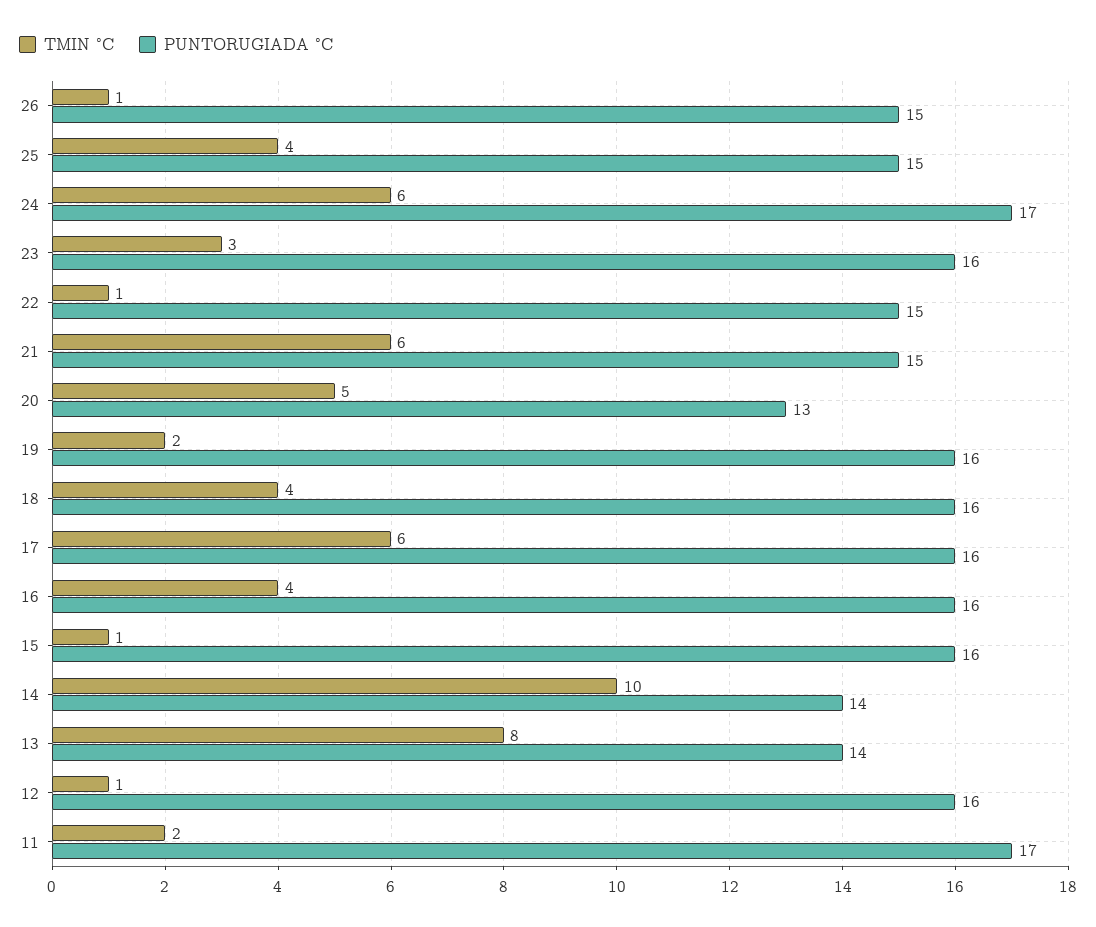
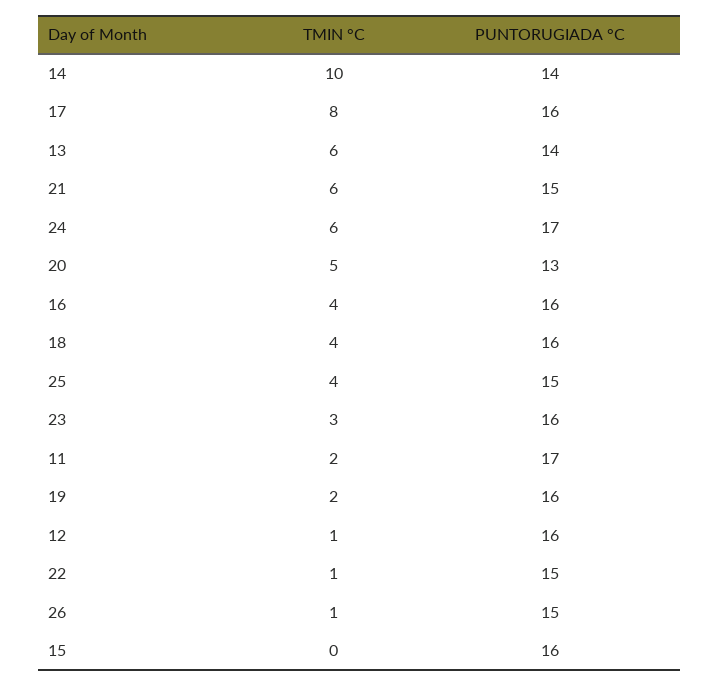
  {
    "TMIN °C": {
      "26": 1,
      "25": 4,
      "24": 6,
      "23": 3,
      "22": 1,
      "21": 6,
      "20": 5,
      "19": 2,
      "18": 4,
-     "17": 6,
+     "17": 8,
      "16": 4,
-     "15": 1,
+     "15": 0,
      "14": 10,
-     "13": 8,
+     "13": 6,
      "12": 1,
      "11": 2
    },
    "PUNTORUGIADA °C": {
      "26": 15,
      "25": 15,
      "24": 17,
      "23": 16,
      "22": 15,
      "21": 15,
      "20": 13,
      "19": 16,
      "18": 16,
      "17": 16,
      "16": 16,
      "15": 16,
      "14": 14,
      "13": 14,
      "12": 16,
      "11": 17
    }
  }

